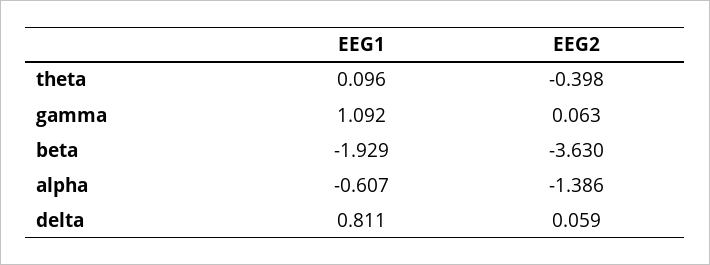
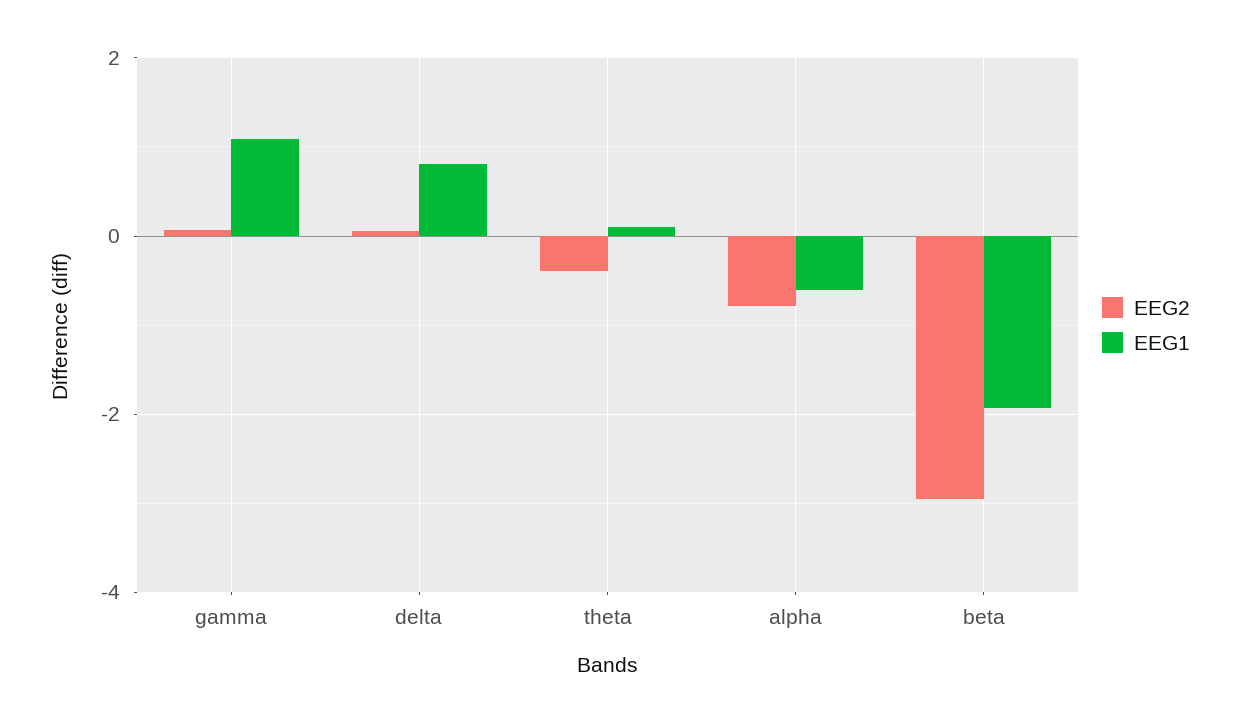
  {
    "EEG1": {
      "theta": 0.096,
      "gamma": 1.092,
      "beta": -1.929,
      "alpha": -0.607,
      "delta": 0.811
    },
    "EEG2": {
      "theta": -0.398,
      "gamma": 0.063,
-     "beta": -3.63,
+     "beta": -3,
-     "alpha": -1.386,
+     "alpha": -0.8,
      "delta": 0.059
    }
  }

